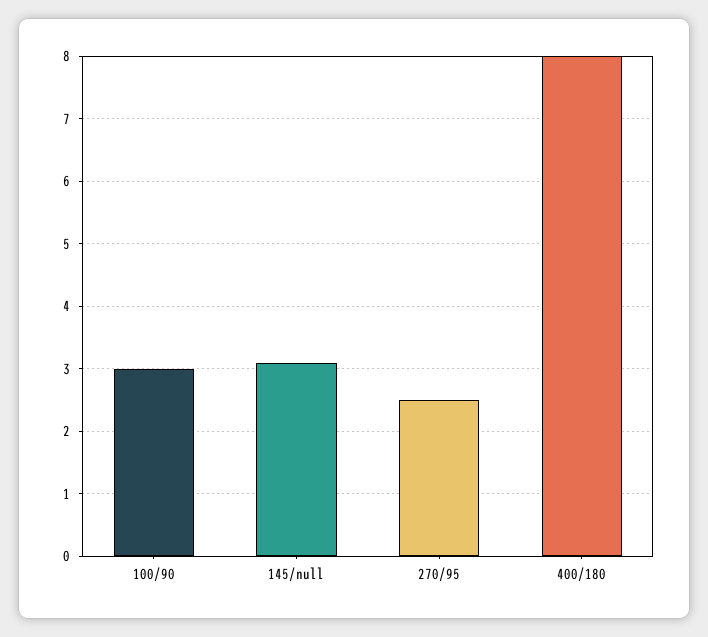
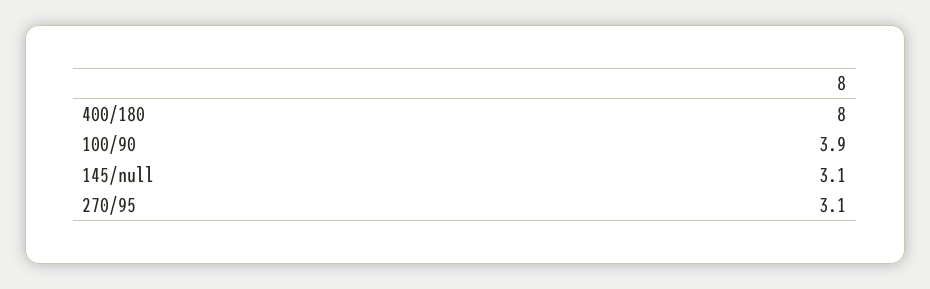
  {
-   "100/90": 3,
+   "100/90": 3.9,
    "145/null": 3.1,
-   "270/95": 2.5,
+   "270/95": 3.1,
    "400/180": 8
  }

